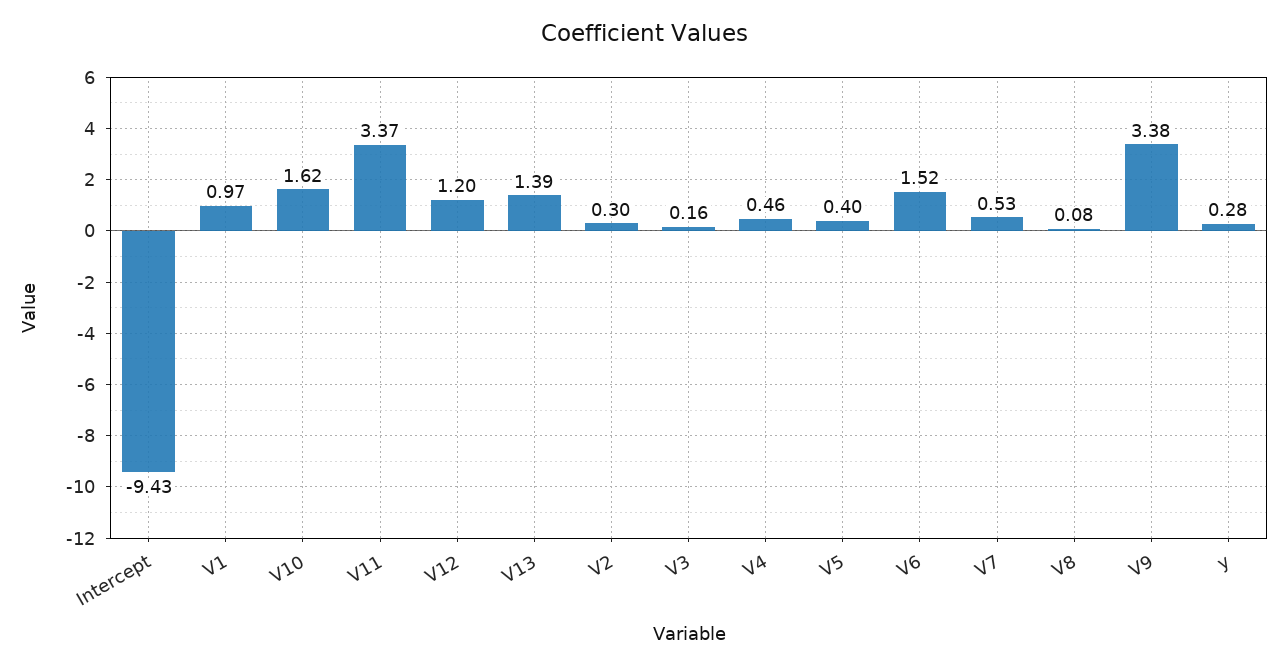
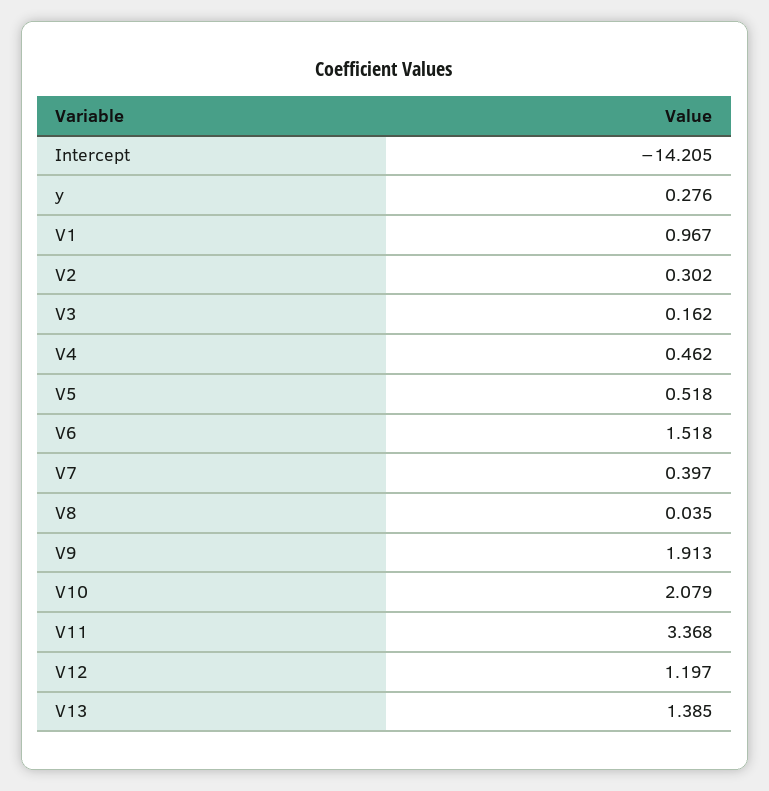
  {
-   "Intercept": -9.43,
+   "Intercept": -14.205,
    "V1": 0.967,
-   "V10": 1.62,
+   "V10": 2.079,
    "V11": 3.368,
    "V12": 1.197,
    "V13": 1.385,
    "V2": 0.302,
    "V3": 0.162,
    "V4": 0.462,
-   "V5": 0.4,
+   "V5": 0.518,
    "V6": 1.518,
-   "V7": 0.53,
+   "V7": 0.397,
-   "V8": 0.08,
+   "V8": 0.035,
-   "V9": 3.38,
+   "V9": 1.913,
    "y": 0.276
  }

